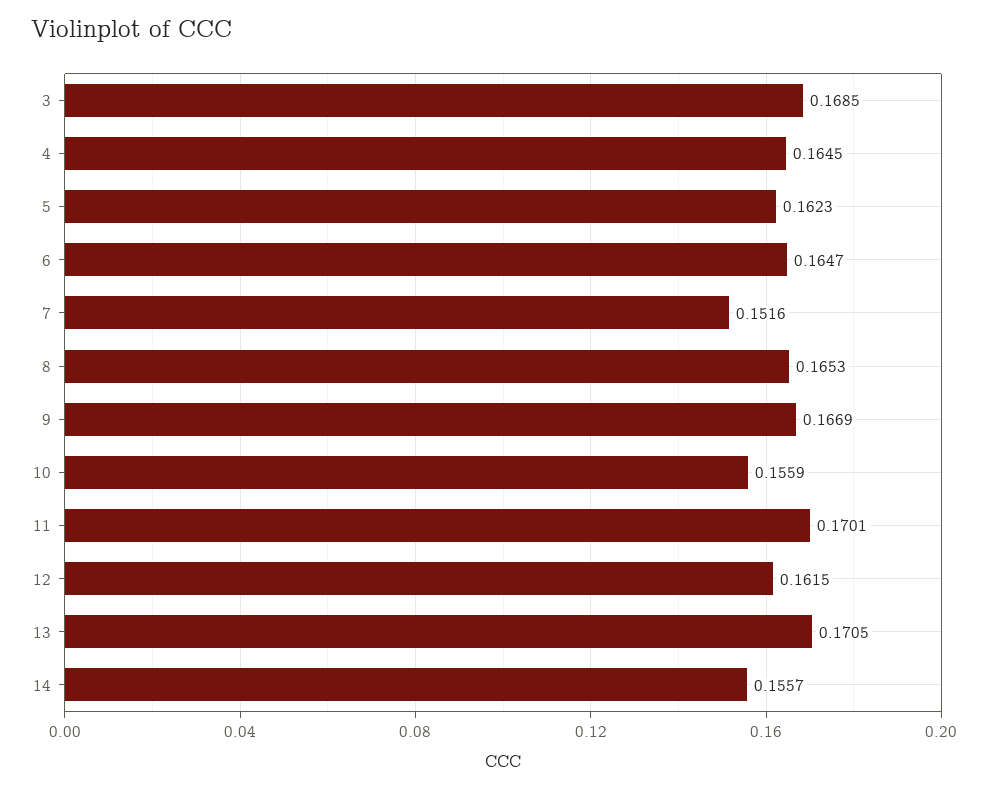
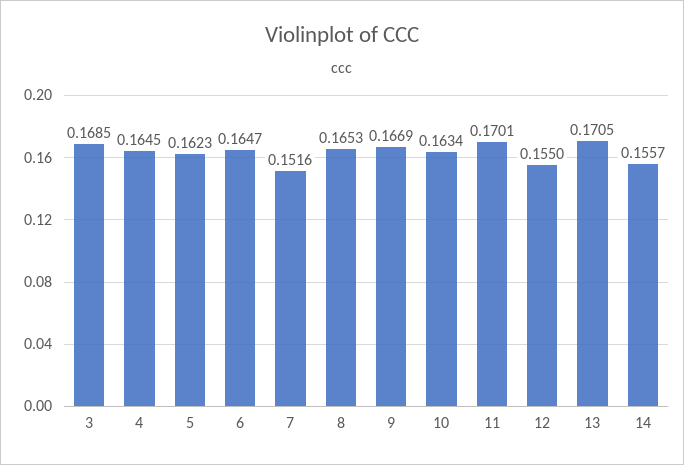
  {
    "3": 0.1685,
    "4": 0.1645,
    "5": 0.1623,
    "6": 0.1647,
    "7": 0.1516,
    "8": 0.1653,
    "9": 0.1669,
-   "10": 0.1559,
+   "10": 0.1634,
    "11": 0.1701,
-   "12": 0.1615,
+   "12": 0.155,
    "13": 0.1705,
    "14": 0.1557
  }

